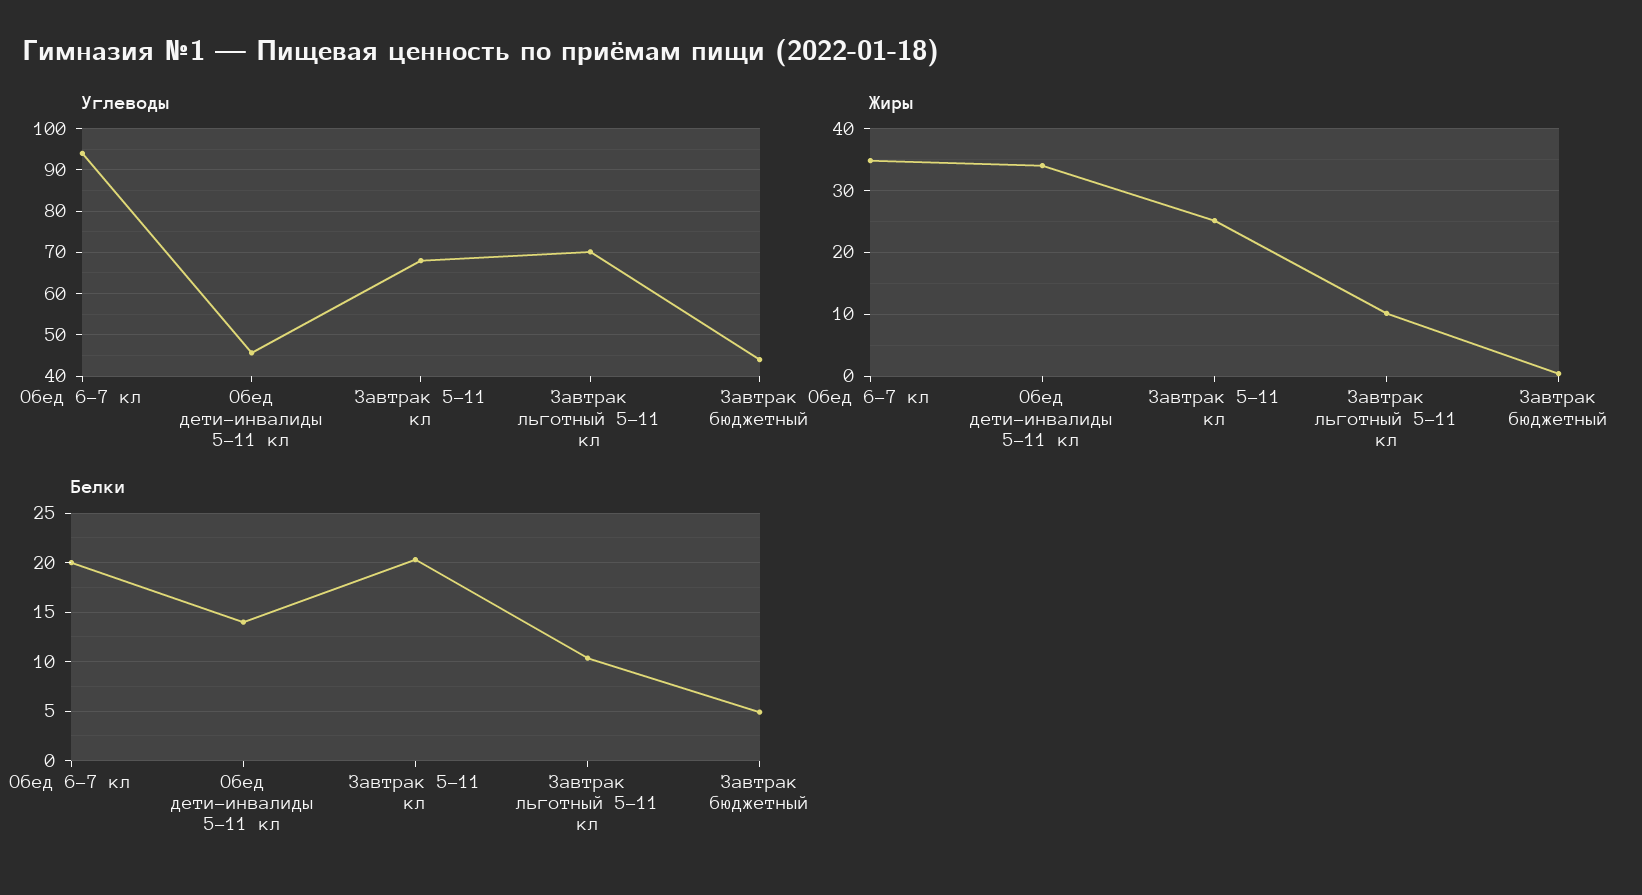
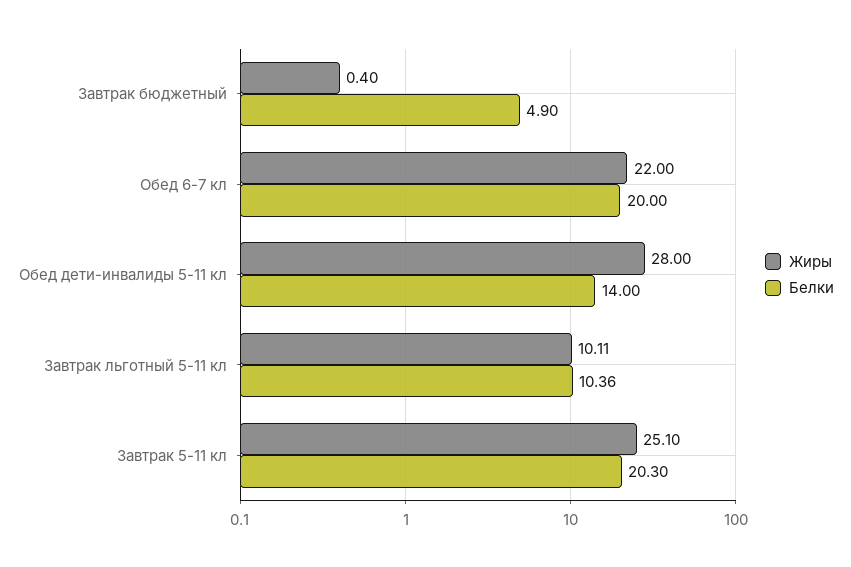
  {
-   "Углеводы": {
-     "Обед 6-7 кл": 94,
-     "Обед дети-инвалиды 5-11 кл": 46,
-     "Завтрак 5-11 кл": 68,
-     "Завтрак льготный 5-11 кл": 70,
-     "Завтрак бюджетный": 44
-   },
    "Жиры": {
-     "Обед 6-7 кл": 35,
+     "Обед 6-7 кл": 22,
-     "Обед дети-инвалиды 5-11 кл": 34,
+     "Обед дети-инвалиды 5-11 кл": 28,
      "Завтрак 5-11 кл": 25.1,
      "Завтрак льготный 5-11 кл": 10.11,
      "Завтрак бюджетный": 0.4
    },
    "Белки": {
      "Обед 6-7 кл": 20,
      "Обед дети-инвалиды 5-11 кл": 14,
      "Завтрак 5-11 кл": 20.3,
      "Завтрак льготный 5-11 кл": 10.36,
      "Завтрак бюджетный": 4.9
    }
  }

